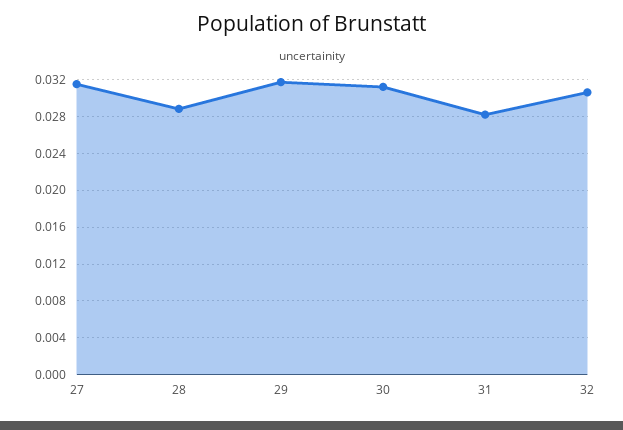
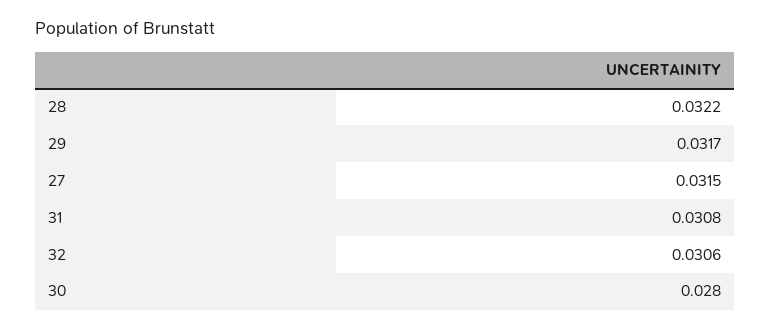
  {
    "27": 0.0315,
-   "28": 0.029,
+   "28": 0.0322,
    "29": 0.0317,
-   "30": 0.031,
+   "30": 0.028,
-   "31": 0.028,
+   "31": 0.0308,
    "32": 0.0306
  }

